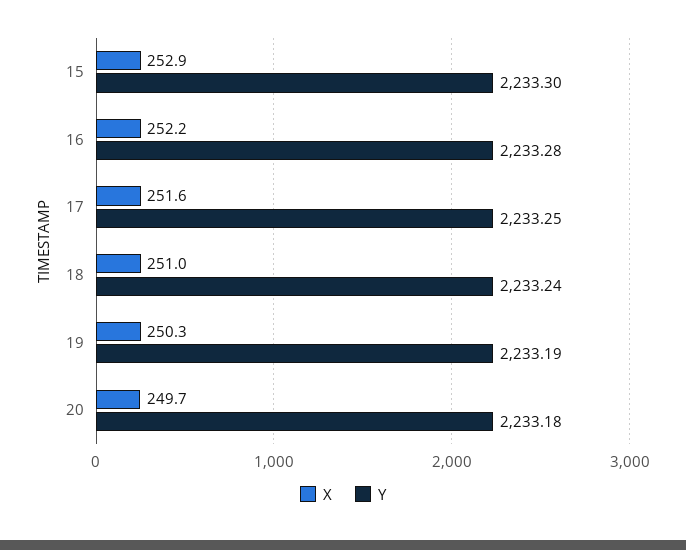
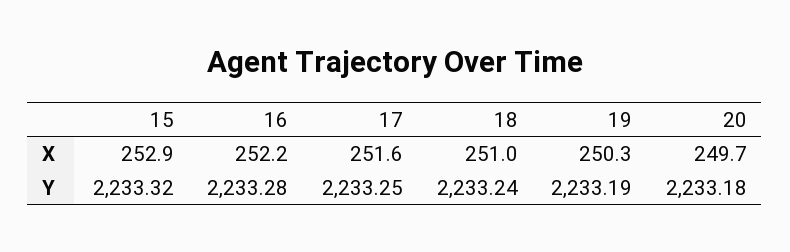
  {
    "X": {
      "15": 252.9,
      "16": 252.2,
      "17": 251.6,
      "18": 251,
      "19": 250.3,
      "20": 249.7
    },
    "Y": {
-     "15": 2233.3,
+     "15": 2233.32,
      "16": 2233.28,
      "17": 2233.25,
      "18": 2233.24,
      "19": 2233.19,
      "20": 2233.18
    }
  }

